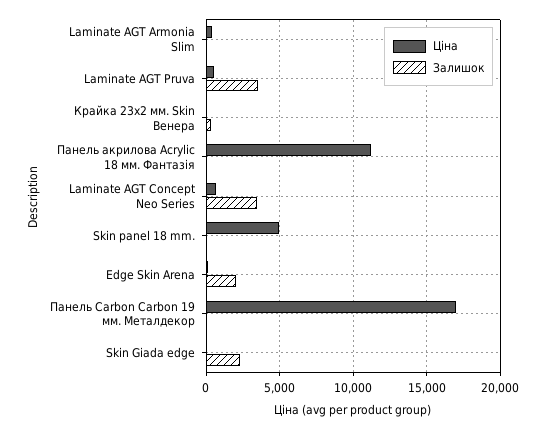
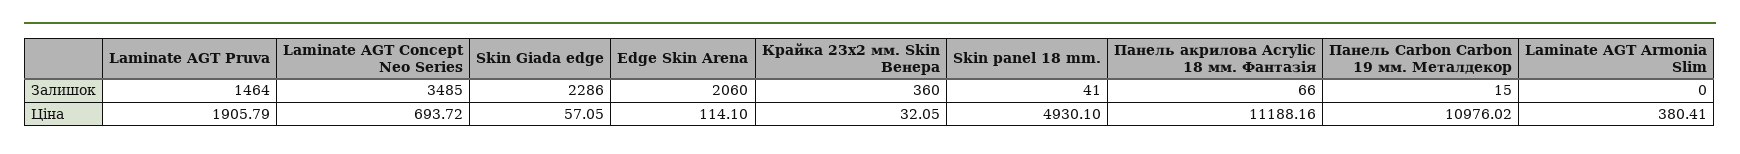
  {
    "Ціна": {
      "Laminate AGT Armonia Slim": 380.41,
-     "Laminate AGT Pruva": 500,
+     "Laminate AGT Pruva": 1905.79,
      "Крайка 23x2 мм. Skin Венера": 32.05,
      "Панель акрилова Acrylic 18 мм. Фантазія": 11188.16,
      "Laminate AGT Concept Neo Series": 693.72,
      "Skin panel 18 mm.": 4930.1,
      "Edge Skin Arena": 114.1,
-     "Панель Carbon Carbon 19 мм. Металдекор": 17000,
+     "Панель Carbon Carbon 19 мм. Металдекор": 10976.02,
      "Skin Giada edge": 57.05
    },
    "Залишок": {
      "Laminate AGT Armonia Slim": 0,
-     "Laminate AGT Pruva": 3500,
+     "Laminate AGT Pruva": 1464,
      "Крайка 23x2 мм. Skin Венера": 360,
      "Панель акрилова Acrylic 18 мм. Фантазія": 66,
      "Laminate AGT Concept Neo Series": 3485,
      "Skin panel 18 mm.": 41,
      "Edge Skin Arena": 2060,
      "Панель Carbon Carbon 19 мм. Металдекор": 15,
      "Skin Giada edge": 2286
    }
  }

